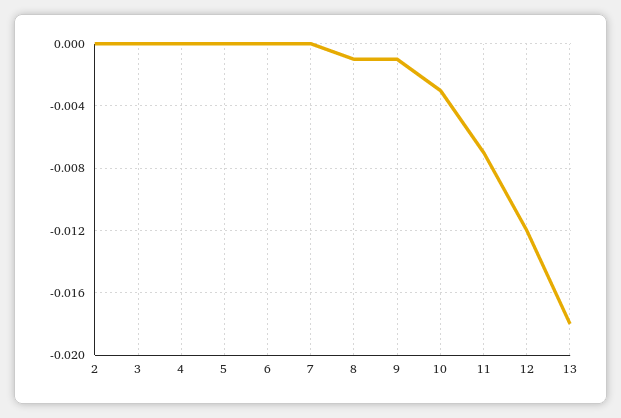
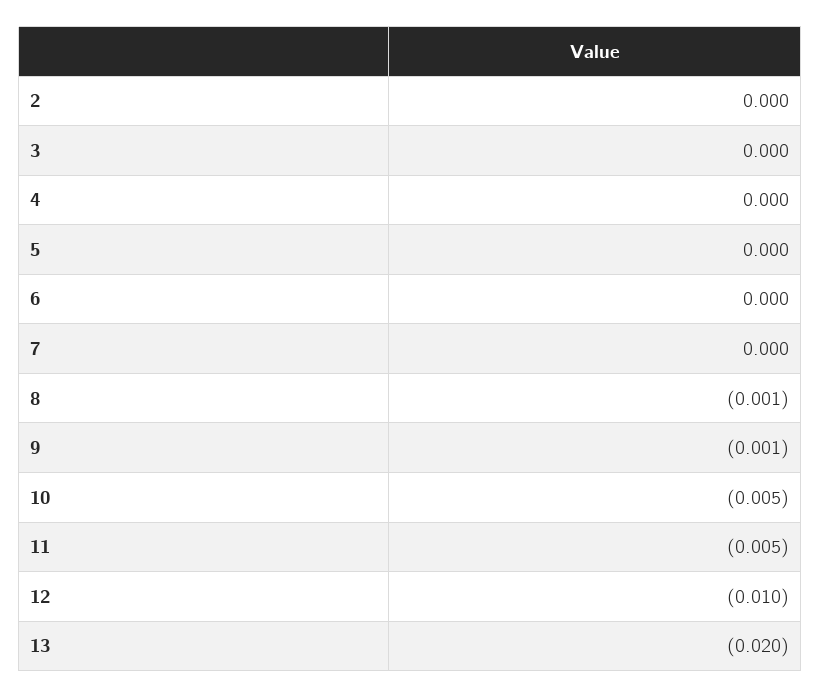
  {
    "2": 0,
    "3": 0,
    "4": 0,
    "5": 0,
    "6": 0,
    "7": 0,
    "8": -0.001,
    "9": -0.001,
-   "10": -0.003,
+   "10": -0.005,
-   "11": -0.007,
+   "11": -0.005,
-   "12": -0.012,
+   "12": -0.01,
-   "13": -0.018
+   "13": -0.02
  }

